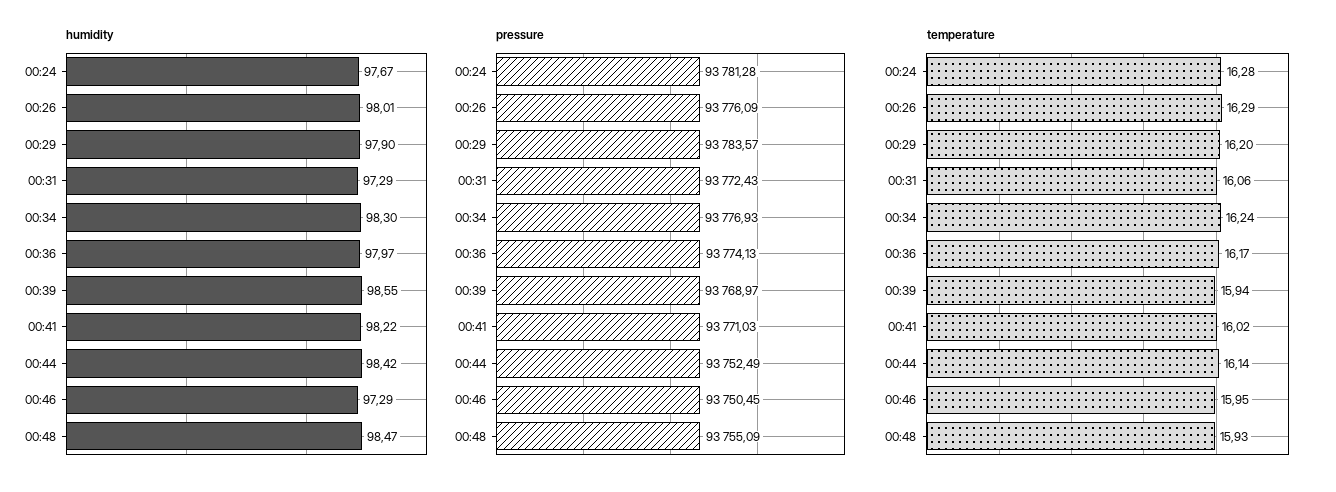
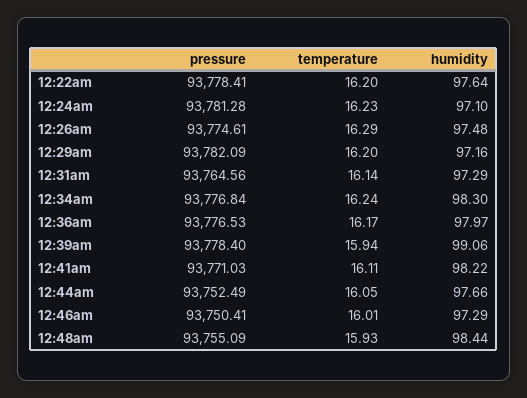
  {
    "humidity": {
-     "00:24": 97.67,
+     "00:24": 97.1,
-     "00:26": 98.01,
+     "00:26": 97.48,
-     "00:29": 97.9,
+     "00:29": 97.16,
      "00:31": 97.29,
      "00:34": 98.3,
      "00:36": 97.97,
-     "00:39": 98.55,
+     "00:39": 99.06,
      "00:41": 98.22,
-     "00:44": 98.42,
+     "00:44": 97.66,
      "00:46": 97.29,
-     "00:48": 98.47
+     "00:48": 98.44,
+     "12:22am": 97.64
    },
    "pressure": {
      "00:24": 93781.28,
-     "00:26": 93776.09,
+     "00:26": 93774.61,
-     "00:29": 93783.57,
+     "00:29": 93782.09,
-     "00:31": 93772.43,
+     "00:31": 93764.56,
-     "00:34": 93776.93,
+     "00:34": 93776.84,
-     "00:36": 93774.13,
+     "00:36": 93776.53,
-     "00:39": 93768.97,
+     "00:39": 93778.4,
      "00:41": 93771.03,
      "00:44": 93752.49,
-     "00:46": 93750.45,
+     "00:46": 93750.41,
-     "00:48": 93755.09
+     "00:48": 93755.09,
+     "12:22am": 93778.41
    },
    "temperature": {
-     "00:24": 16.28,
+     "00:24": 16.23,
      "00:26": 16.29,
      "00:29": 16.2,
-     "00:31": 16.06,
+     "00:31": 16.14,
      "00:34": 16.24,
      "00:36": 16.17,
      "00:39": 15.94,
-     "00:41": 16.02,
+     "00:41": 16.11,
-     "00:44": 16.14,
+     "00:44": 16.05,
-     "00:46": 15.95,
+     "00:46": 16.01,
-     "00:48": 15.93
+     "00:48": 15.93,
+     "12:22am": 16.2
    }
  }

